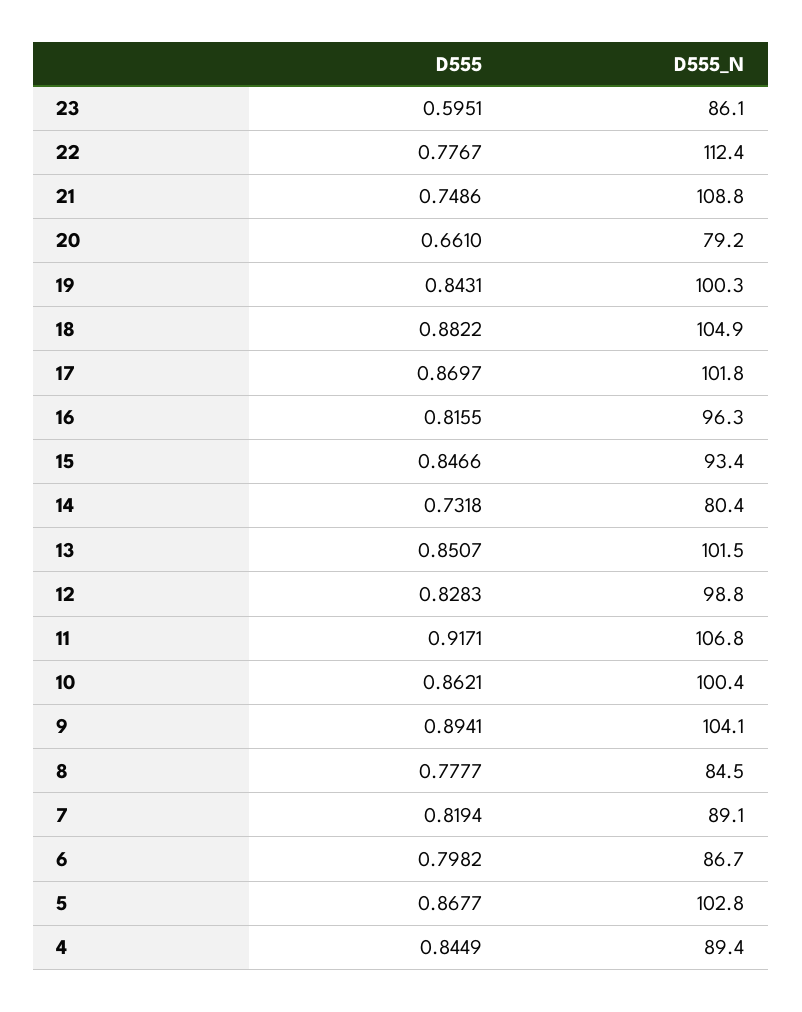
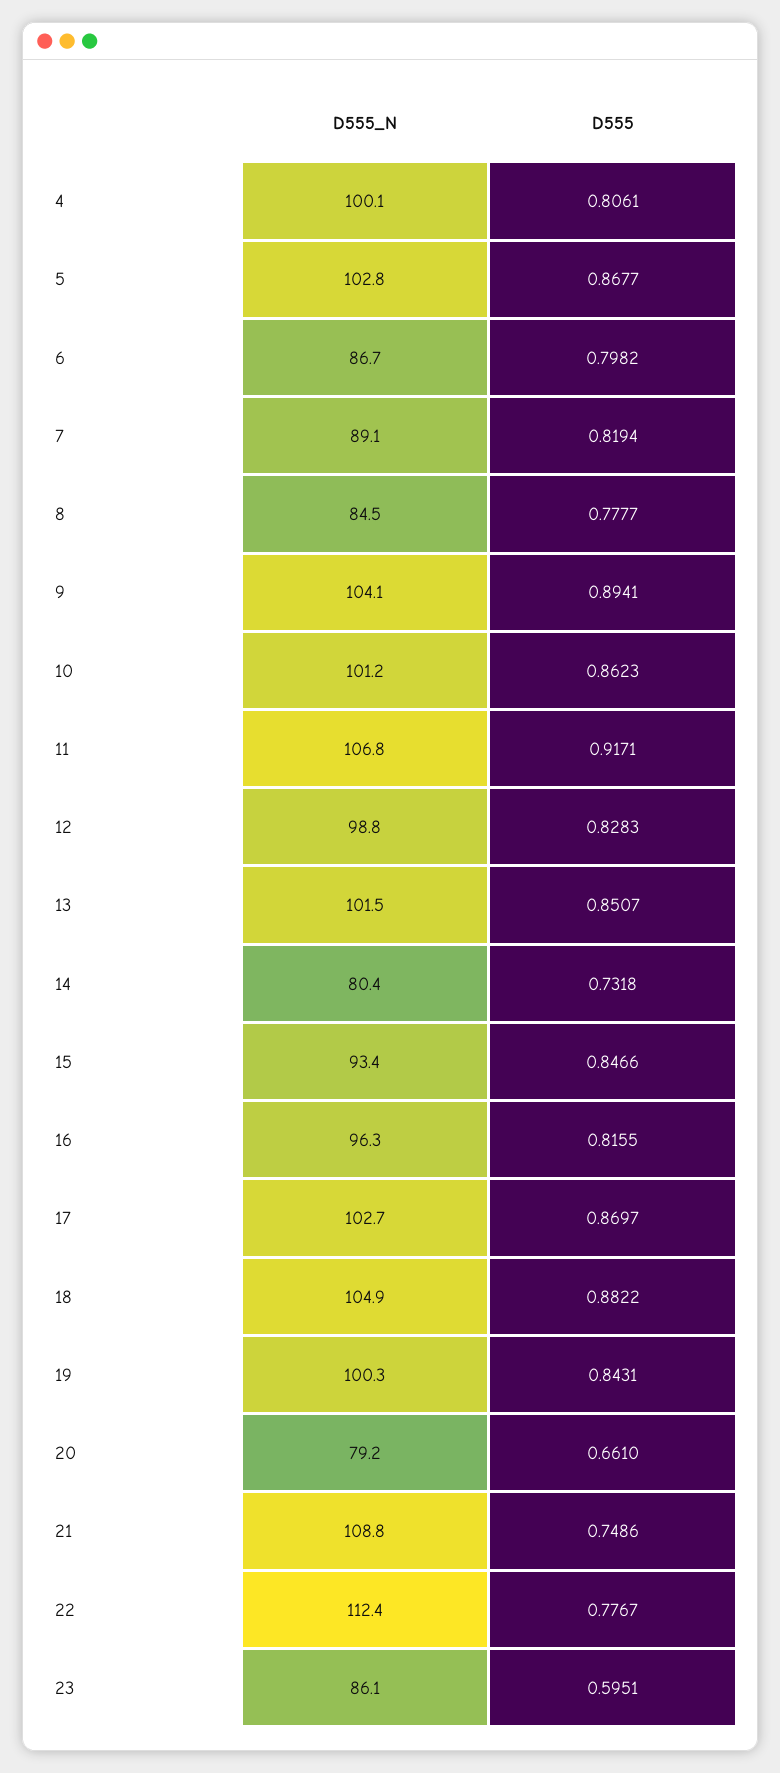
  {
    "D555": {
      "23": 0.5951,
      "22": 0.7767,
      "21": 0.7486,
      "20": 0.661,
      "19": 0.8431,
      "18": 0.8822,
      "17": 0.8697,
      "16": 0.8155,
      "15": 0.8466,
      "14": 0.7318,
      "13": 0.8507,
      "12": 0.8283,
      "11": 0.9171,
-     "10": 0.8621,
+     "10": 0.8623,
      "9": 0.8941,
      "8": 0.7777,
      "7": 0.8194,
      "6": 0.7982,
      "5": 0.8677,
-     "4": 0.8449
+     "4": 0.8061
    },
    "D555_N": {
      "23": 86.1,
      "22": 112.4,
      "21": 108.8,
      "20": 79.2,
      "19": 100.3,
      "18": 104.9,
-     "17": 101.8,
+     "17": 102.7,
      "16": 96.3,
      "15": 93.4,
      "14": 80.4,
      "13": 101.5,
      "12": 98.8,
      "11": 106.8,
-     "10": 100.4,
+     "10": 101.2,
      "9": 104.1,
      "8": 84.5,
      "7": 89.1,
      "6": 86.7,
      "5": 102.8,
-     "4": 89.4
+     "4": 100.1
    }
  }

